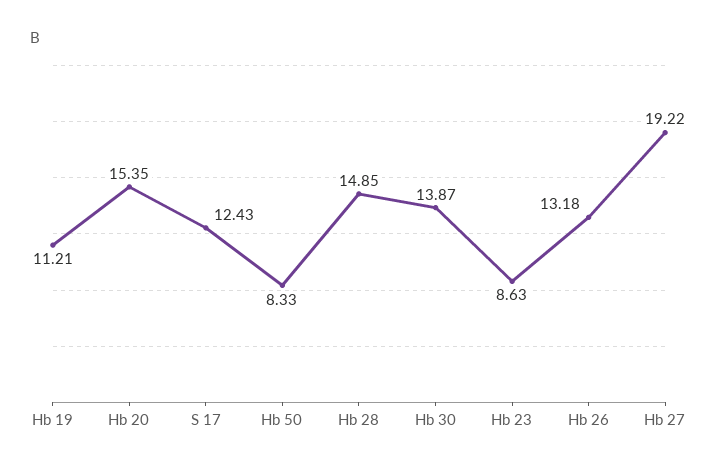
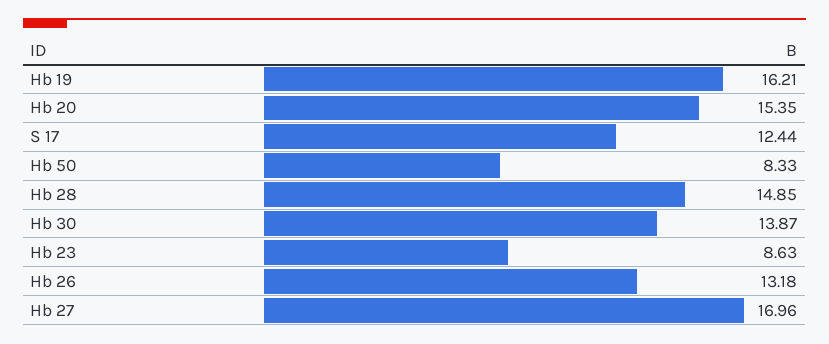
  {
-   "Hb 19": 11.21,
+   "Hb 19": 16.21,
    "Hb 20": 15.35,
-   "S 17": 12.43,
+   "S 17": 12.44,
    "Hb 50": 8.33,
    "Hb 28": 14.85,
    "Hb 30": 13.87,
    "Hb 23": 8.63,
    "Hb 26": 13.18,
-   "Hb 27": 19.22
+   "Hb 27": 16.96
  }

